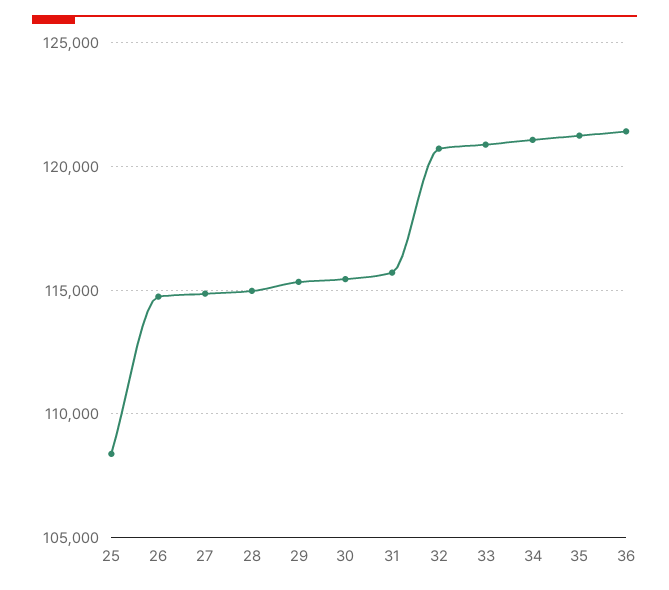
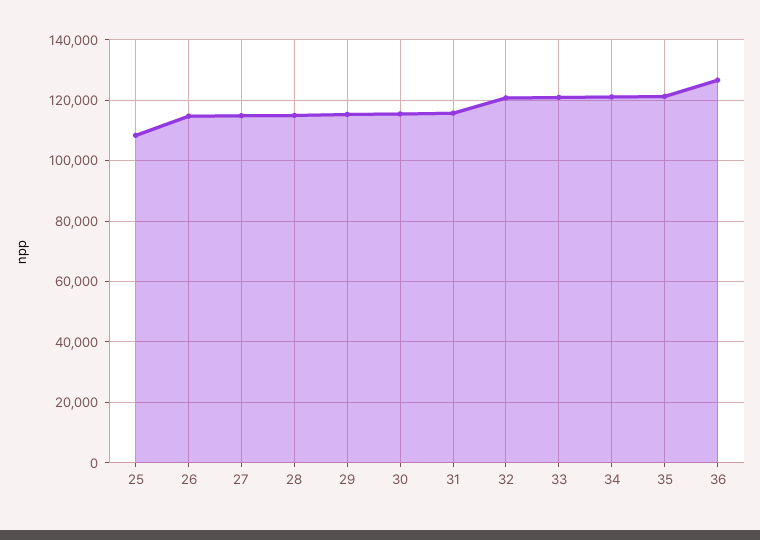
  {
    "25": 108500,
    "26": 114500,
    "27": 115000,
    "28": 115000,
    "29": 115500,
    "30": 115500,
    "31": 115500,
    "32": 120500,
    "33": 121000,
    "34": 121000,
    "35": 121000,
-   "36": 121500
+   "36": 126000
  }

